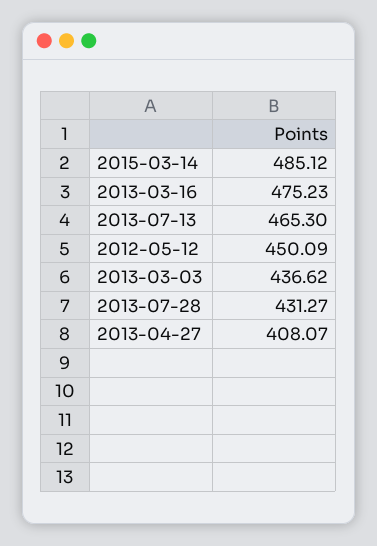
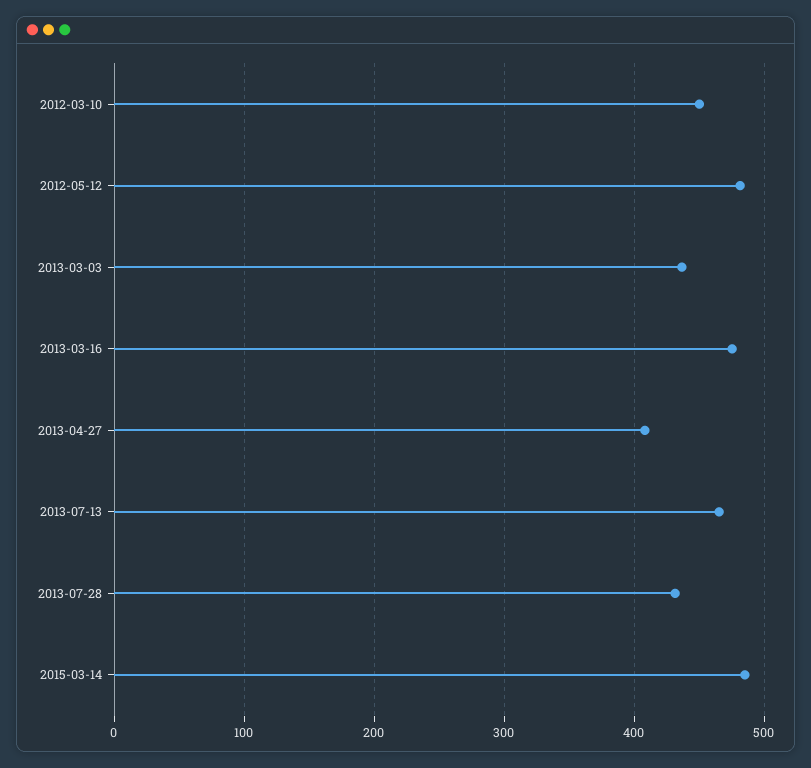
  {
    "2015-03-14": 485.12,
    "2013-03-16": 475.23,
    "2013-07-13": 465.3,
-   "2012-05-12": 450.09,
+   "2012-05-12": 480,
    "2013-03-03": 436.62,
    "2013-07-28": 431.27,
-   "2013-04-27": 408.07
+   "2013-04-27": 408.07,
+   "2012-03-10": 450
  }

